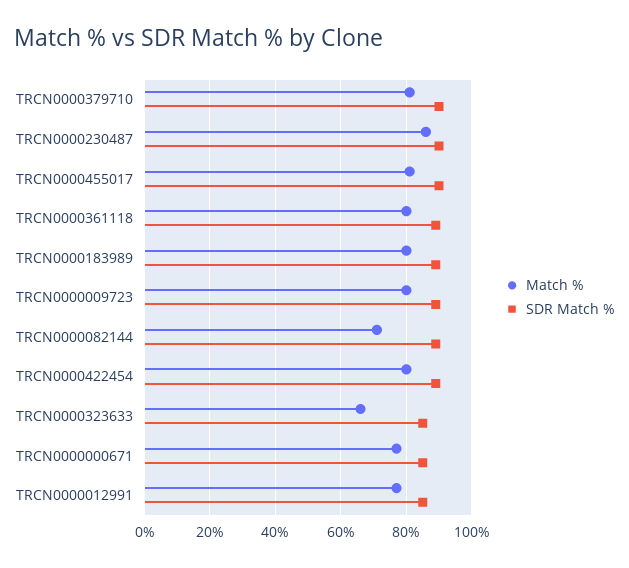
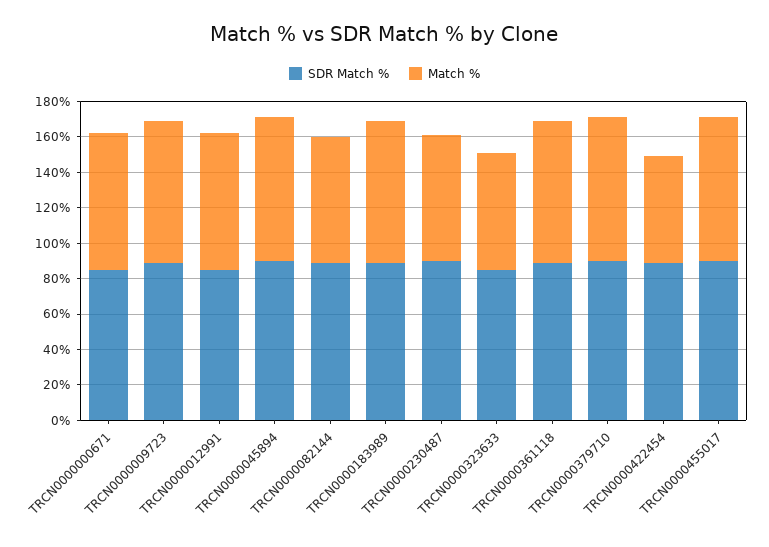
  {
    "Match %": {
      "TRCN0000379710": 80,
-     "TRCN0000230487": 85,
+     "TRCN0000230487": 70,
      "TRCN0000455017": 80,
      "TRCN0000361118": 80,
      "TRCN0000183989": 80,
      "TRCN0000009723": 80,
      "TRCN0000082144": 70,
-     "TRCN0000422454": 80,
+     "TRCN0000422454": 60,
      "TRCN0000323633": 65,
      "TRCN0000000671": 75,
-     "TRCN0000012991": 75
+     "TRCN0000012991": 75,
+     "TRCN0000045894": 80
    },
    "SDR Match %": {
      "TRCN0000379710": 90,
      "TRCN0000230487": 90,
      "TRCN0000455017": 90,
      "TRCN0000361118": 90,
      "TRCN0000183989": 90,
      "TRCN0000009723": 90,
      "TRCN0000082144": 90,
      "TRCN0000422454": 90,
      "TRCN0000323633": 85,
      "TRCN0000000671": 85,
-     "TRCN0000012991": 85
+     "TRCN0000012991": 85,
+     "TRCN0000045894": 90
    }
  }

